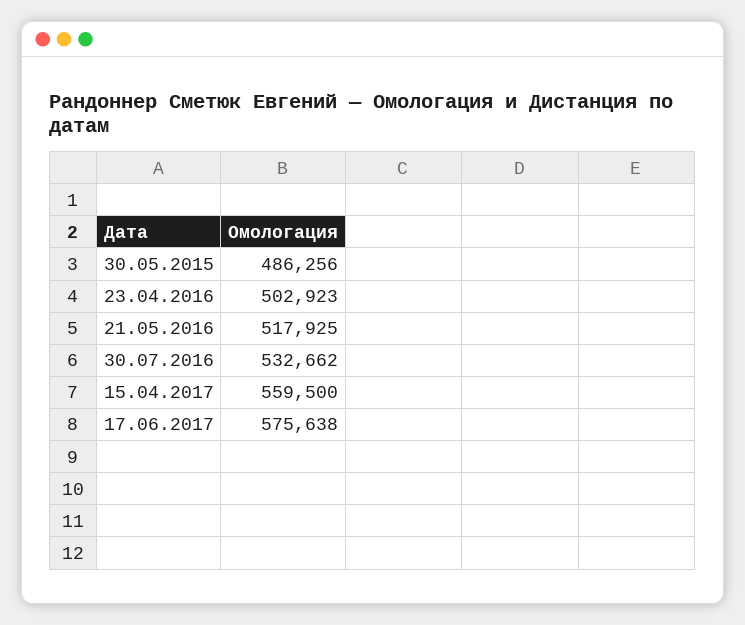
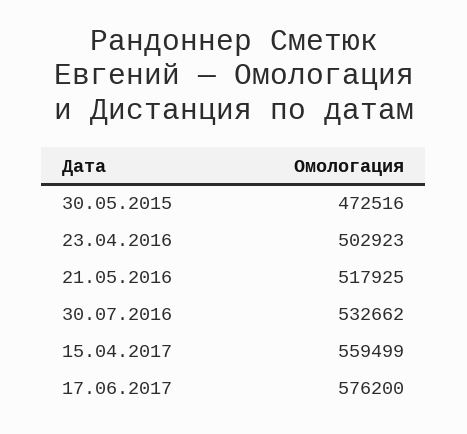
  {
-   "30.05.2015": 486256,
+   "30.05.2015": 472516,
    "23.04.2016": 502923,
    "21.05.2016": 517925,
    "30.07.2016": 532662,
-   "15.04.2017": 559500,
+   "15.04.2017": 559499,
-   "17.06.2017": 575638
+   "17.06.2017": 576200
  }

